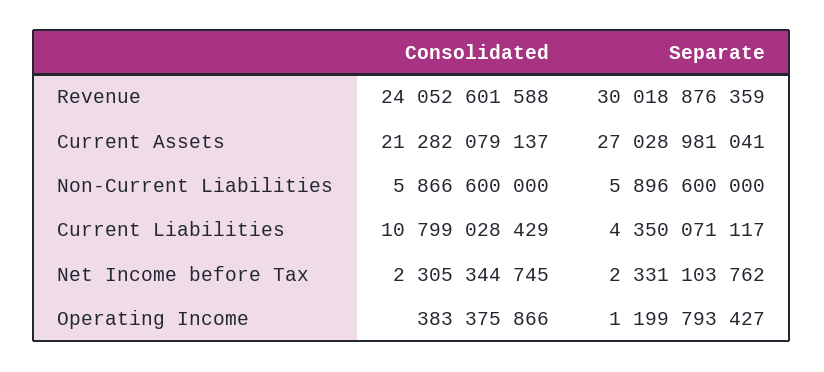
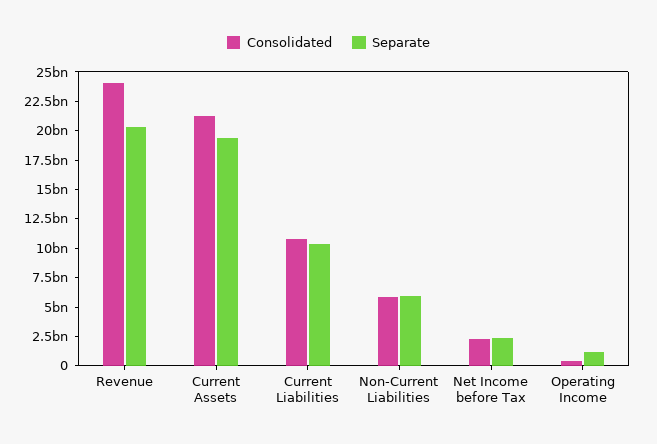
  {
    "Consolidated": {
      "Revenue": 24052601588,
      "Current Assets": 21282079137,
      "Non-Current Liabilities": 5866600000,
      "Current Liabilities": 10799028429,
      "Net Income before Tax": 2305344745,
      "Operating Income": 383375866
    },
    "Separate": {
-     "Revenue": 30018876359,
+     "Revenue": 20000000000,
-     "Current Assets": 27028981041,
+     "Current Assets": 20000000000,
      "Non-Current Liabilities": 5896600000,
-     "Current Liabilities": 4350071117,
+     "Current Liabilities": 10000000000,
      "Net Income before Tax": 2331103762,
      "Operating Income": 1199793427
    }
  }

